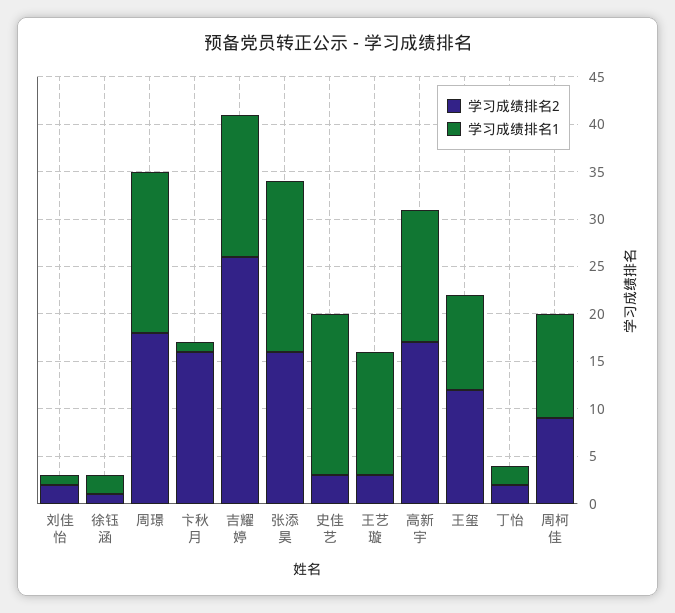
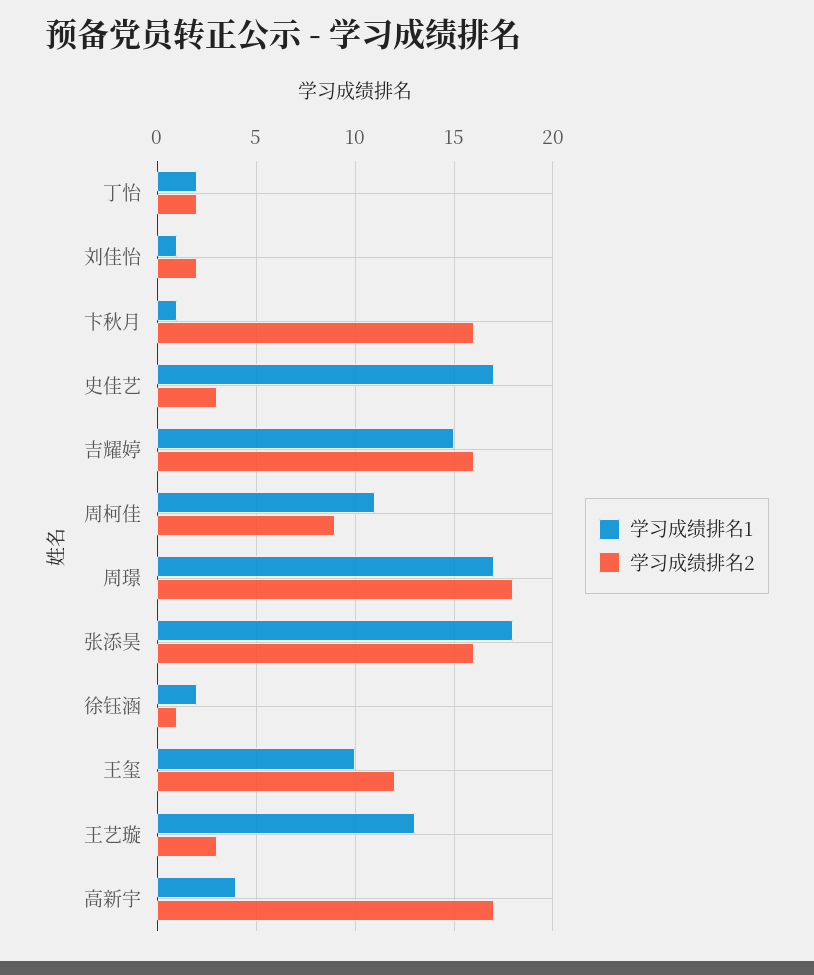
  {
    "学习成绩排名2": {
      "刘佳怡": 2,
      "徐钰涵": 1,
      "周璟": 18,
      "卞秋月": 16,
-     "吉耀婷": 26,
+     "吉耀婷": 16,
      "张添昊": 16,
      "史佳艺": 3,
      "王艺璇": 3,
      "高新宇": 17,
      "王玺": 12,
      "丁怡": 2,
      "周柯佳": 9
    },
    "学习成绩排名1": {
      "刘佳怡": 1,
      "徐钰涵": 2,
      "周璟": 17,
      "卞秋月": 1,
      "吉耀婷": 15,
      "张添昊": 18,
      "史佳艺": 17,
      "王艺璇": 13,
-     "高新宇": 14,
+     "高新宇": 4,
      "王玺": 10,
      "丁怡": 2,
      "周柯佳": 11
    }
  }

